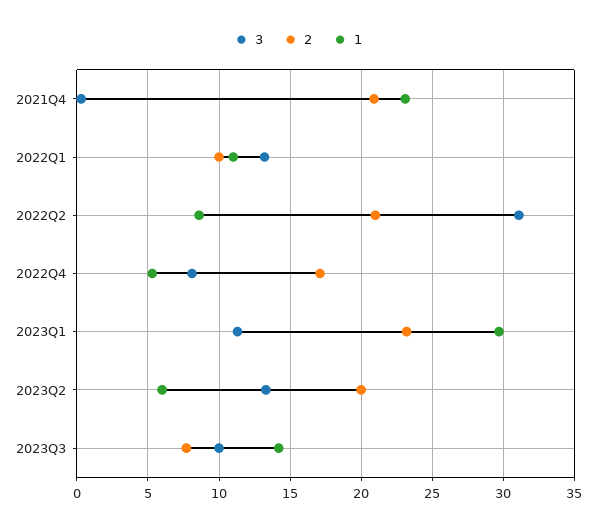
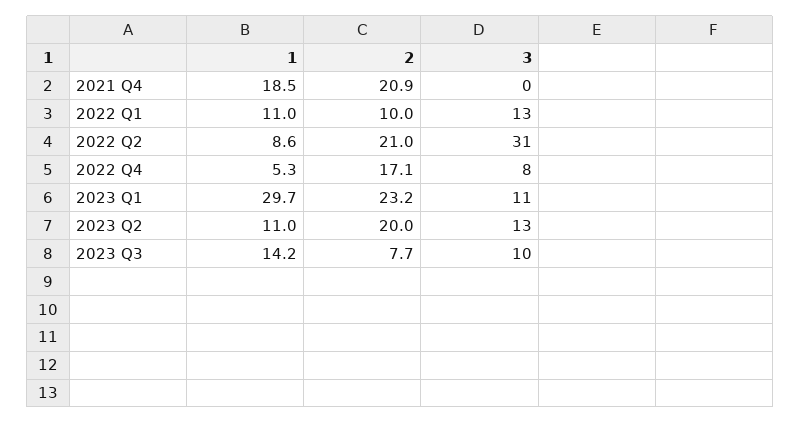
  {
    "3": {
      "2021Q4": 0,
      "2022Q1": 13,
      "2022Q2": 31,
      "2022Q4": 8,
      "2023Q1": 11,
      "2023Q2": 13,
      "2023Q3": 10
    },
    "2": {
      "2021Q4": 20.9,
      "2022Q1": 10,
      "2022Q2": 21,
      "2022Q4": 17.1,
      "2023Q1": 23.2,
      "2023Q2": 20,
      "2023Q3": 7.7
    },
    "1": {
-     "2021Q4": 23,
+     "2021Q4": 18.5,
      "2022Q1": 11,
      "2022Q2": 8.6,
      "2022Q4": 5.3,
      "2023Q1": 29.7,
-     "2023Q2": 6,
+     "2023Q2": 11,
      "2023Q3": 14.2
    }
  }

